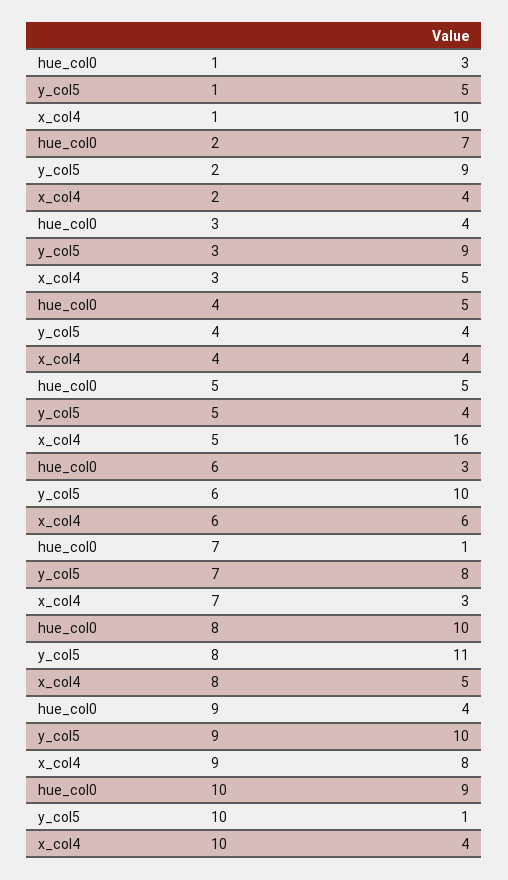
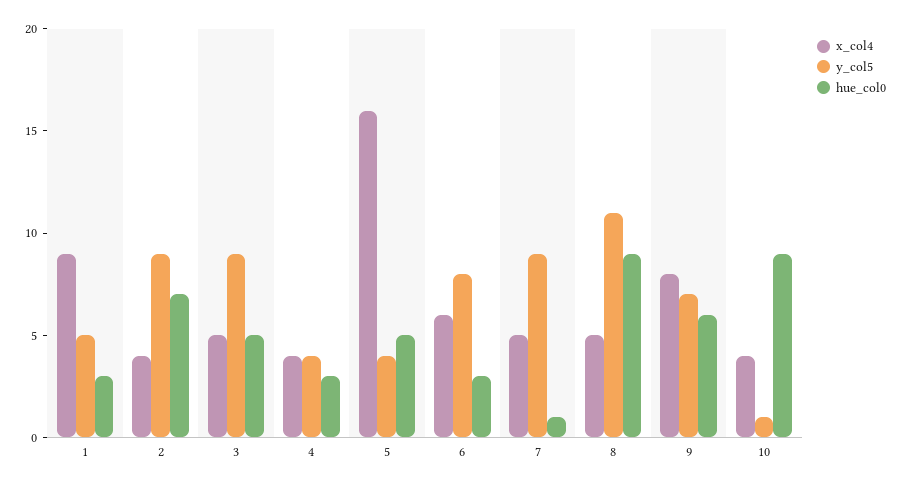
  {
    "hue_col0": {
      "1": 3,
      "2": 7,
-     "3": 4,
+     "3": 5,
-     "4": 5,
+     "4": 3,
      "5": 5,
      "6": 3,
      "7": 1,
-     "8": 10,
+     "8": 9,
-     "9": 4,
+     "9": 6,
      "10": 9
    },
    "y_col5": {
      "1": 5,
      "2": 9,
      "3": 9,
      "4": 4,
      "5": 4,
-     "6": 10,
+     "6": 8,
-     "7": 8,
+     "7": 9,
      "8": 11,
-     "9": 10,
+     "9": 7,
      "10": 1
    },
    "x_col4": {
-     "1": 10,
+     "1": 9,
      "2": 4,
      "3": 5,
      "4": 4,
      "5": 16,
      "6": 6,
-     "7": 3,
+     "7": 5,
      "8": 5,
      "9": 8,
      "10": 4
    }
  }

